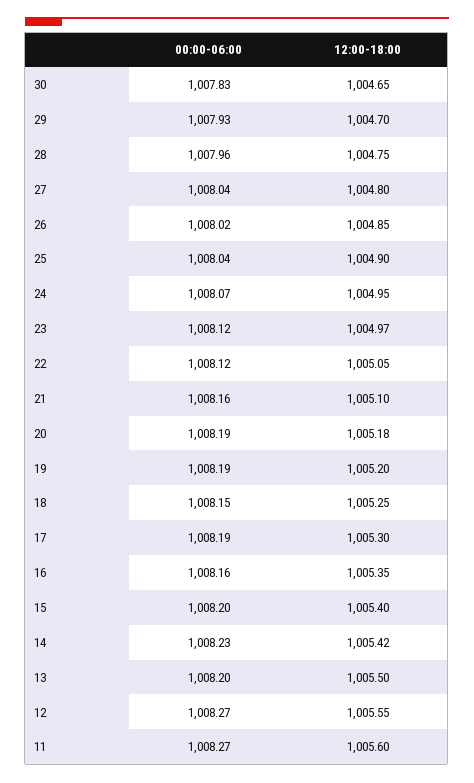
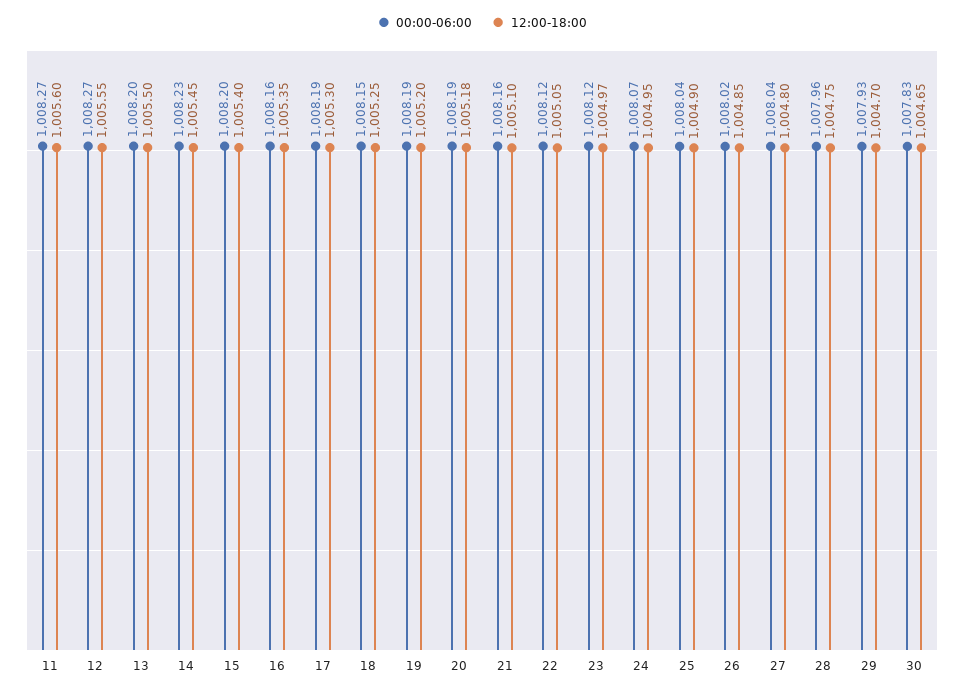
  {
    "00:00-06:00": {
      "30": 1007.83,
      "29": 1007.93,
      "28": 1007.96,
      "27": 1008.04,
      "26": 1008.02,
      "25": 1008.04,
      "24": 1008.07,
      "23": 1008.12,
      "22": 1008.12,
      "21": 1008.16,
      "20": 1008.19,
      "19": 1008.19,
      "18": 1008.15,
      "17": 1008.19,
      "16": 1008.16,
      "15": 1008.2,
      "14": 1008.23,
      "13": 1008.2,
      "12": 1008.27,
      "11": 1008.27
    },
    "12:00-18:00": {
      "30": 1004.65,
      "29": 1004.7,
      "28": 1004.75,
      "27": 1004.8,
      "26": 1004.85,
      "25": 1004.9,
      "24": 1004.95,
      "23": 1004.97,
      "22": 1005.05,
      "21": 1005.1,
      "20": 1005.18,
      "19": 1005.2,
      "18": 1005.25,
      "17": 1005.3,
      "16": 1005.35,
      "15": 1005.4,
-     "14": 1005.42,
+     "14": 1005.45,
      "13": 1005.5,
      "12": 1005.55,
      "11": 1005.6
    }
  }

